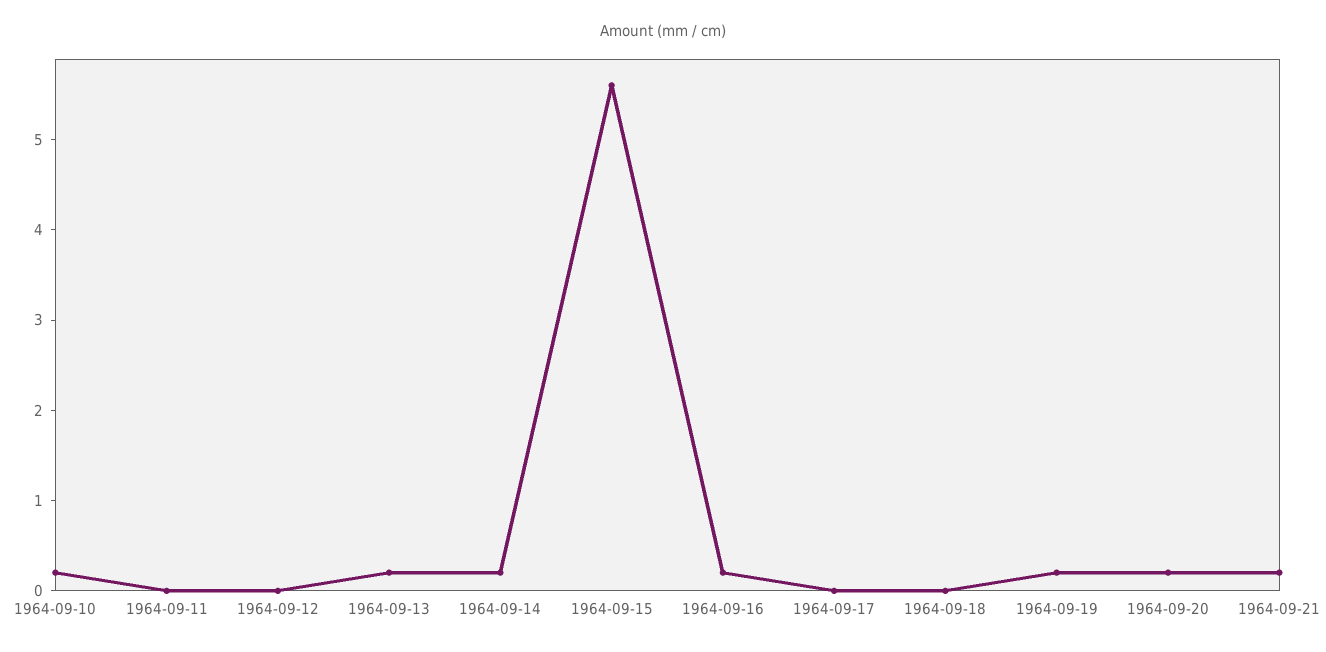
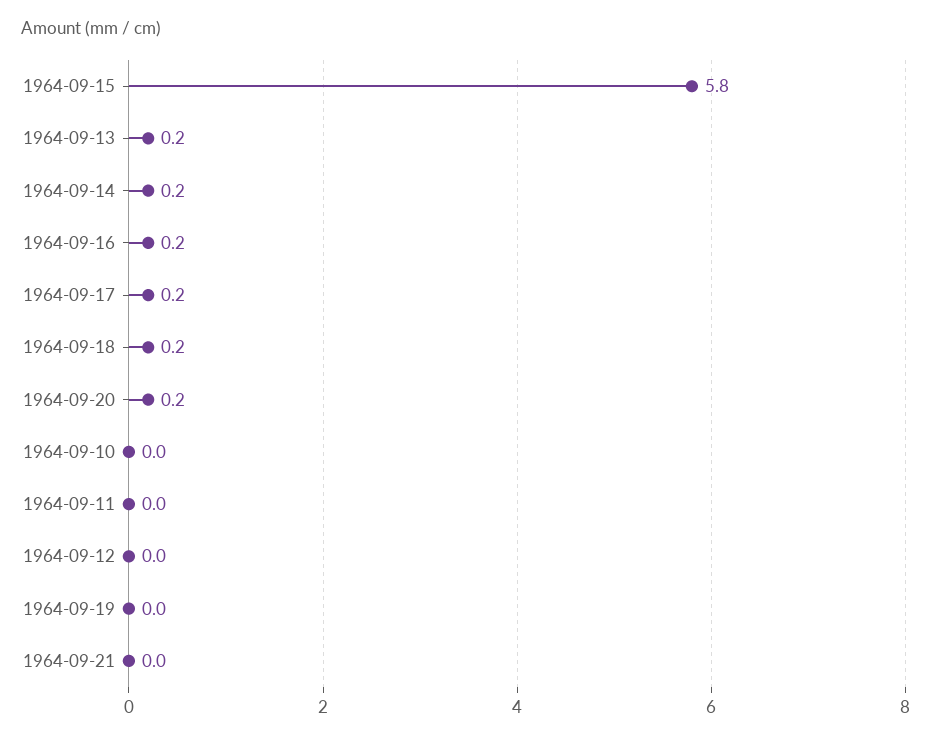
  {
-   "1964-09-10": 0.2,
+   "1964-09-10": 0,
    "1964-09-11": 0,
    "1964-09-12": 0,
    "1964-09-13": 0.2,
    "1964-09-14": 0.2,
-   "1964-09-15": 5.6,
+   "1964-09-15": 5.8,
    "1964-09-16": 0.2,
-   "1964-09-17": 0,
+   "1964-09-17": 0.2,
-   "1964-09-18": 0,
+   "1964-09-18": 0.2,
-   "1964-09-19": 0.2,
+   "1964-09-19": 0,
    "1964-09-20": 0.2,
-   "1964-09-21": 0.2
+   "1964-09-21": 0
  }

